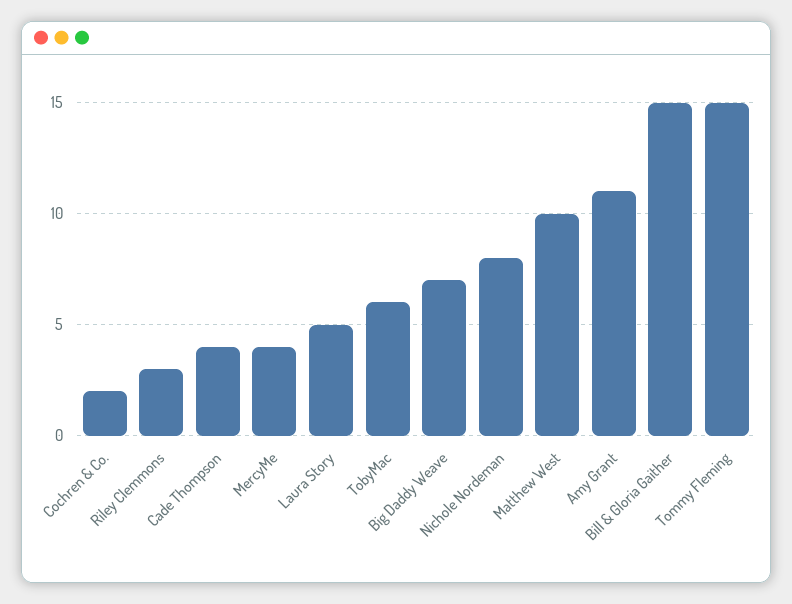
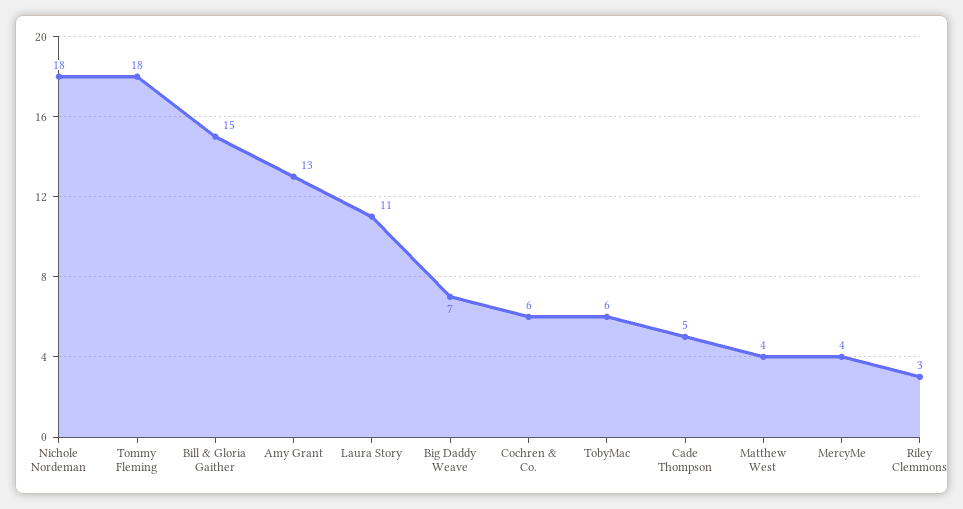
  {
-   "Cochren & Co.": 2,
+   "Cochren & Co.": 6,
    "Riley Clemmons": 3,
-   "Cade Thompson": 4,
+   "Cade Thompson": 5,
    "MercyMe": 4,
-   "Laura Story": 5,
+   "Laura Story": 11,
    "TobyMac": 6,
    "Big Daddy Weave": 7,
-   "Nichole Nordeman": 8,
+   "Nichole Nordeman": 18,
-   "Matthew West": 10,
+   "Matthew West": 4,
-   "Amy Grant": 11,
+   "Amy Grant": 13,
    "Bill & Gloria Gaither": 15,
-   "Tommy Fleming": 15
+   "Tommy Fleming": 18
  }

